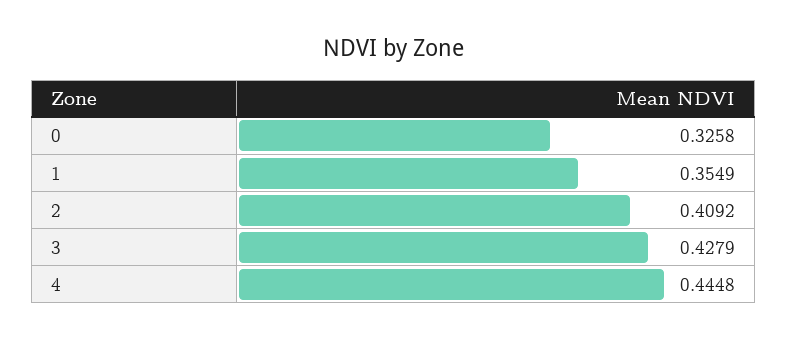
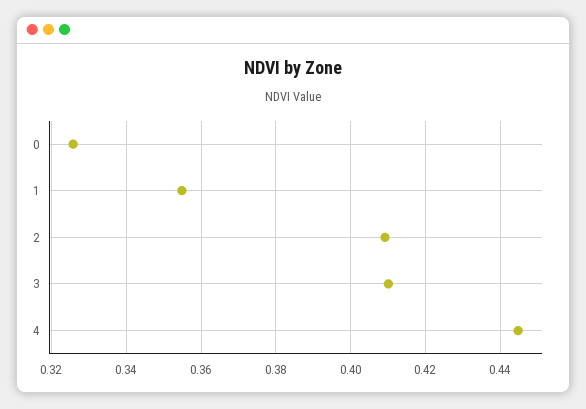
  {
    "0": 0.3258,
    "1": 0.3549,
    "2": 0.4092,
-   "3": 0.4279,
+   "3": 0.41,
    "4": 0.4448
  }

